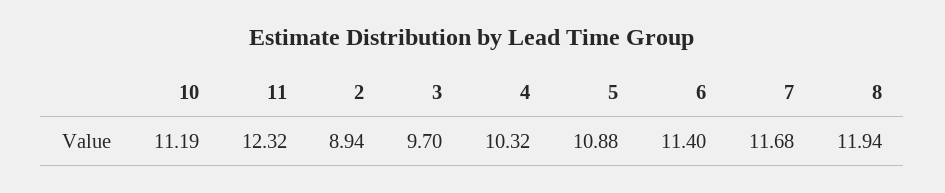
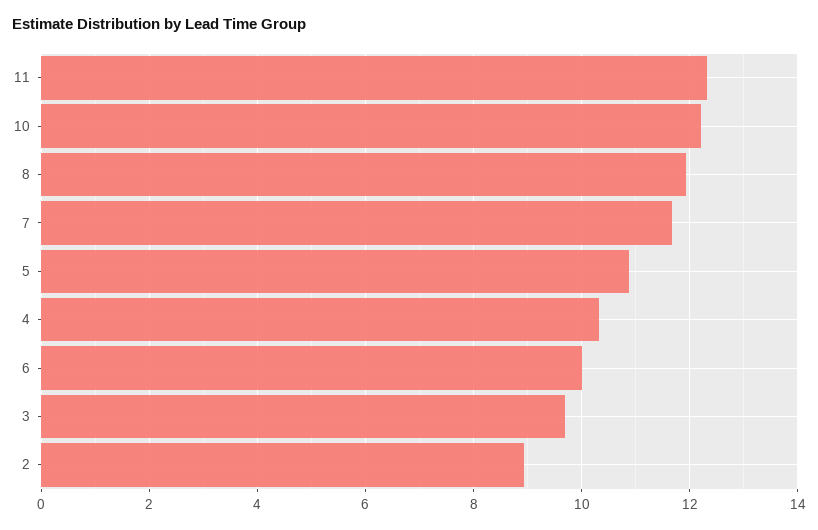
  {
-   "10": 11.19,
+   "10": 12.2,
    "11": 12.32,
    "2": 8.94,
    "3": 9.7,
    "4": 10.32,
    "5": 10.88,
-   "6": 11.4,
+   "6": 10,
    "7": 11.68,
    "8": 11.94
  }

